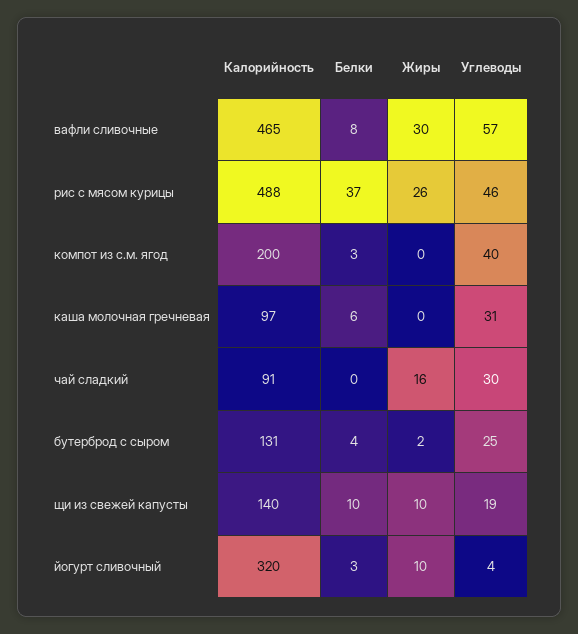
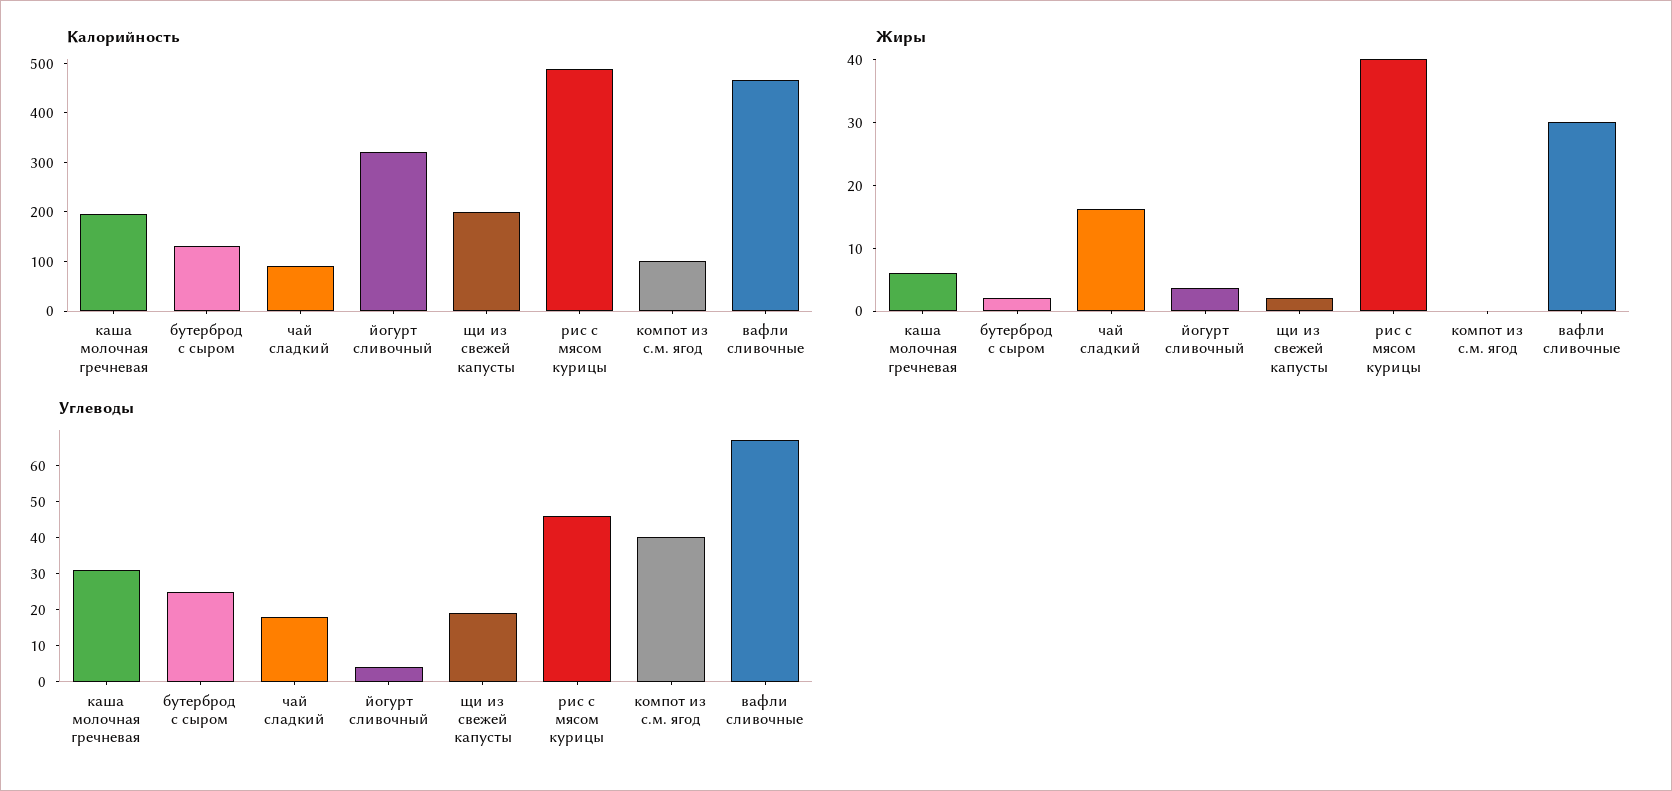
  {
    "Калорийность": {
      "вафли сливочные": 465,
      "рис с мясом курицы": 488,
-     "компот из с.м. ягод": 200,
+     "компот из с.м. ягод": 100,
-     "каша молочная гречневая": 97,
+     "каша молочная гречневая": 200,
      "чай сладкий": 91,
      "бутерброд с сыром": 131,
-     "щи из свежей капусты": 140,
+     "щи из свежей капусты": 200,
      "йогурт сливочный": 320
    },
-   "Белки": {
-     "вафли сливочные": 8,
-     "рис с мясом курицы": 37,
-     "компот из с.м. ягод": 3,
-     "каша молочная гречневая": 6,
-     "чай сладкий": 0,
-     "бутерброд с сыром": 4,
-     "щи из свежей капусты": 10,
-     "йогурт сливочный": 3
-   },
    "Жиры": {
      "вафли сливочные": 30,
-     "рис с мясом курицы": 26,
+     "рис с мясом курицы": 40,
      "компот из с.м. ягод": 0,
-     "каша молочная гречневая": 0,
+     "каша молочная гречневая": 6,
      "чай сладкий": 16,
      "бутерброд с сыром": 2,
-     "щи из свежей капусты": 10,
+     "щи из свежей капусты": 2,
-     "йогурт сливочный": 10
+     "йогурт сливочный": 4
    },
    "Углеводы": {
-     "вафли сливочные": 57,
+     "вафли сливочные": 67.5,
      "рис с мясом курицы": 46,
      "компот из с.м. ягод": 40,
      "каша молочная гречневая": 31,
-     "чай сладкий": 30,
+     "чай сладкий": 17.5,
      "бутерброд с сыром": 25,
      "щи из свежей капусты": 19,
      "йогурт сливочный": 4
    }
  }

